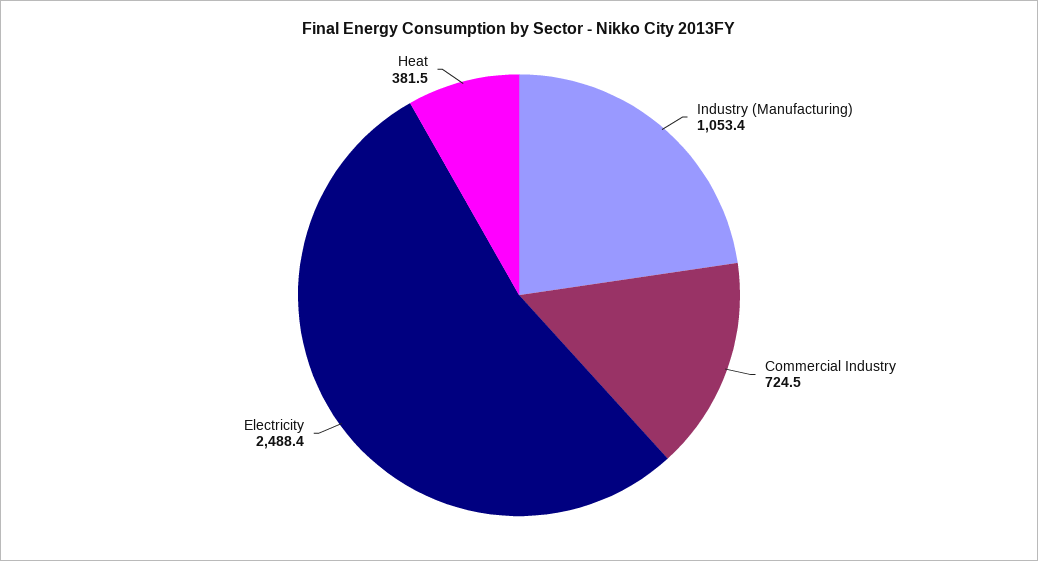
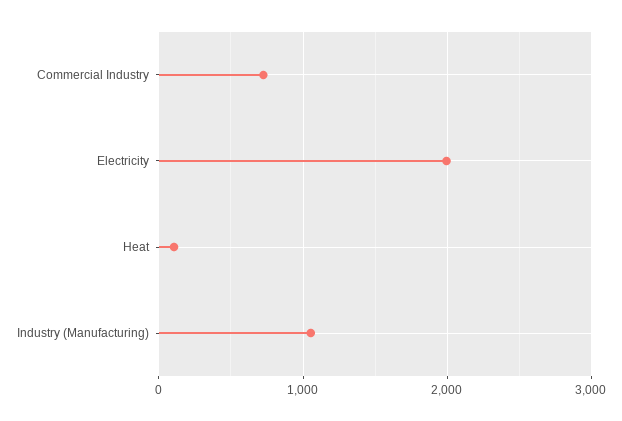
  {
    "Industry (Manufacturing)": 1053.4,
    "Commercial Industry": 724.5,
-   "Electricity": 2488.4,
+   "Electricity": 2000,
-   "Heat": 381.5
+   "Heat": 100
  }

